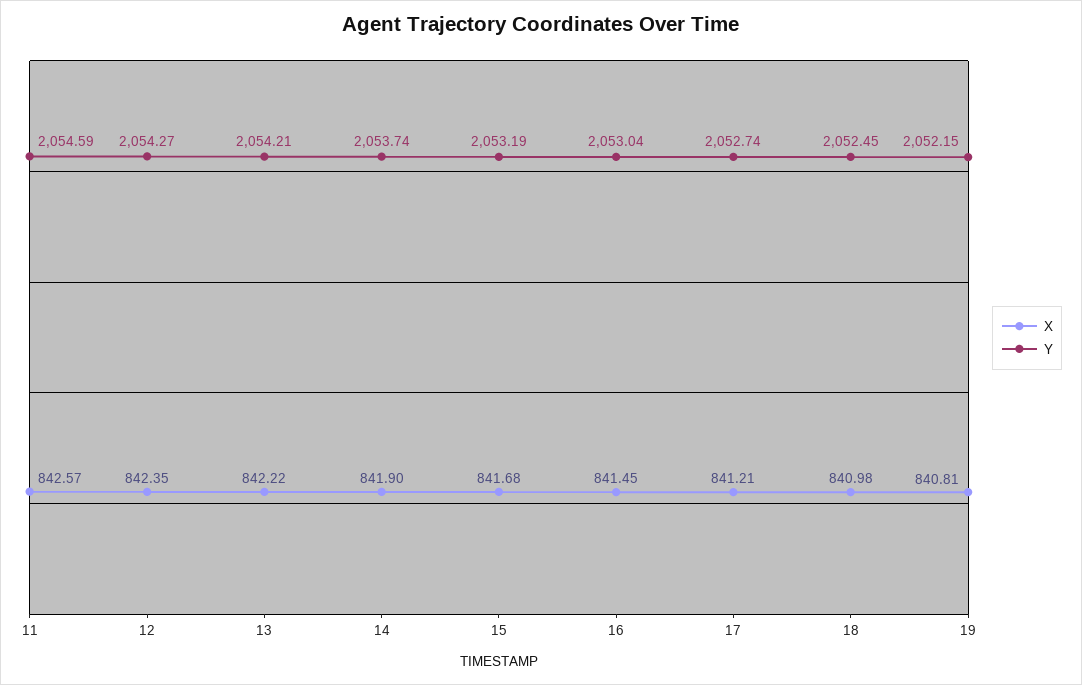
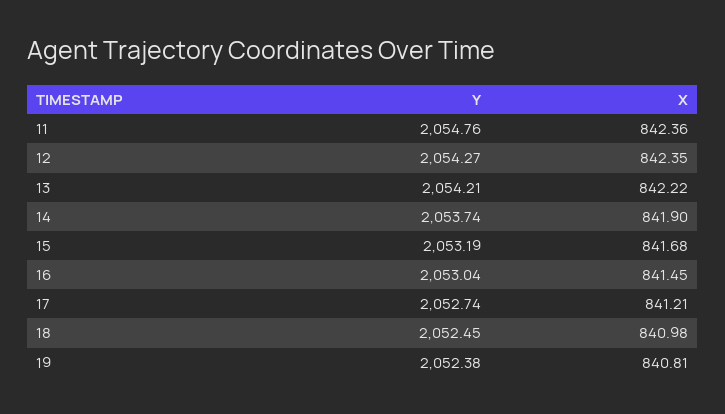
  {
    "X": {
-     "11": 842.57,
+     "11": 842.36,
      "12": 842.35,
      "13": 842.22,
      "14": 841.9,
      "15": 841.68,
      "16": 841.45,
      "17": 841.21,
      "18": 840.98,
      "19": 840.81
    },
    "Y": {
-     "11": 2054.59,
+     "11": 2054.76,
      "12": 2054.27,
      "13": 2054.21,
      "14": 2053.74,
      "15": 2053.19,
      "16": 2053.04,
      "17": 2052.74,
      "18": 2052.45,
-     "19": 2052.15
+     "19": 2052.38
    }
  }

